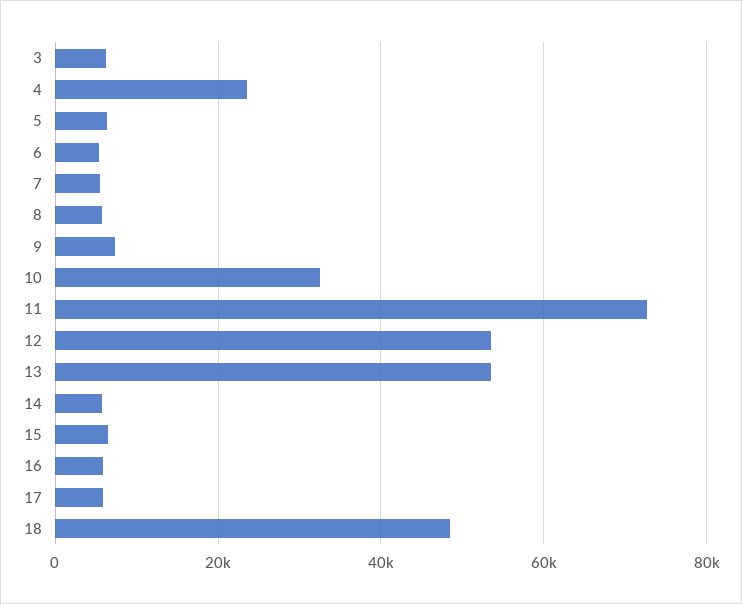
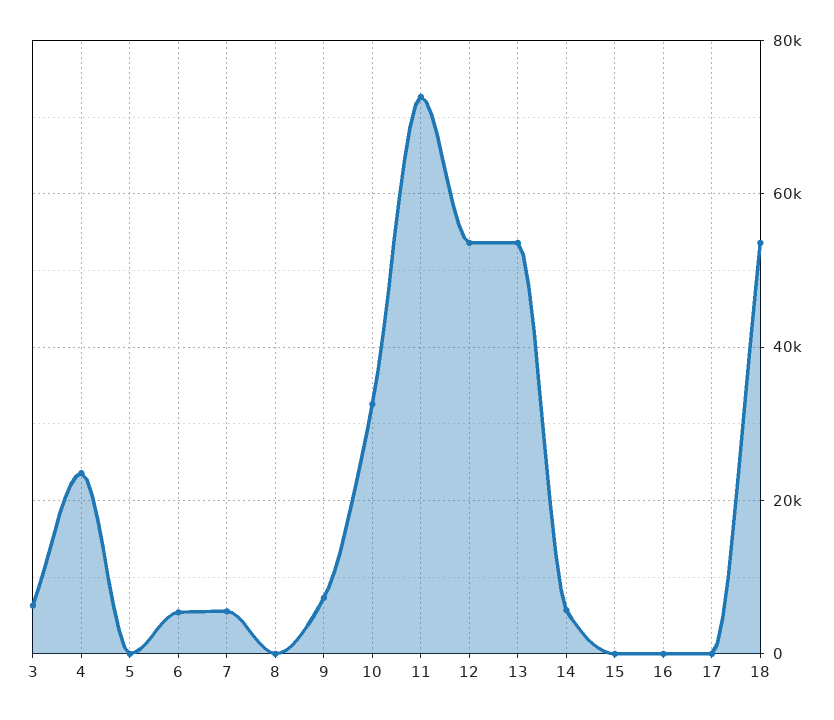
  {
    "3": 6000,
    "4": 24000,
-   "5": 6000,
+   "5": 0,
    "6": 6000,
    "7": 6000,
-   "8": 6000,
+   "8": 0,
    "9": 8000,
    "10": 32000,
    "11": 72000,
    "12": 54000,
    "13": 54000,
    "14": 6000,
-   "15": 6000,
+   "15": 0,
-   "16": 6000,
+   "16": 0,
-   "17": 6000,
+   "17": 0,
-   "18": 48000
+   "18": 54000
  }

